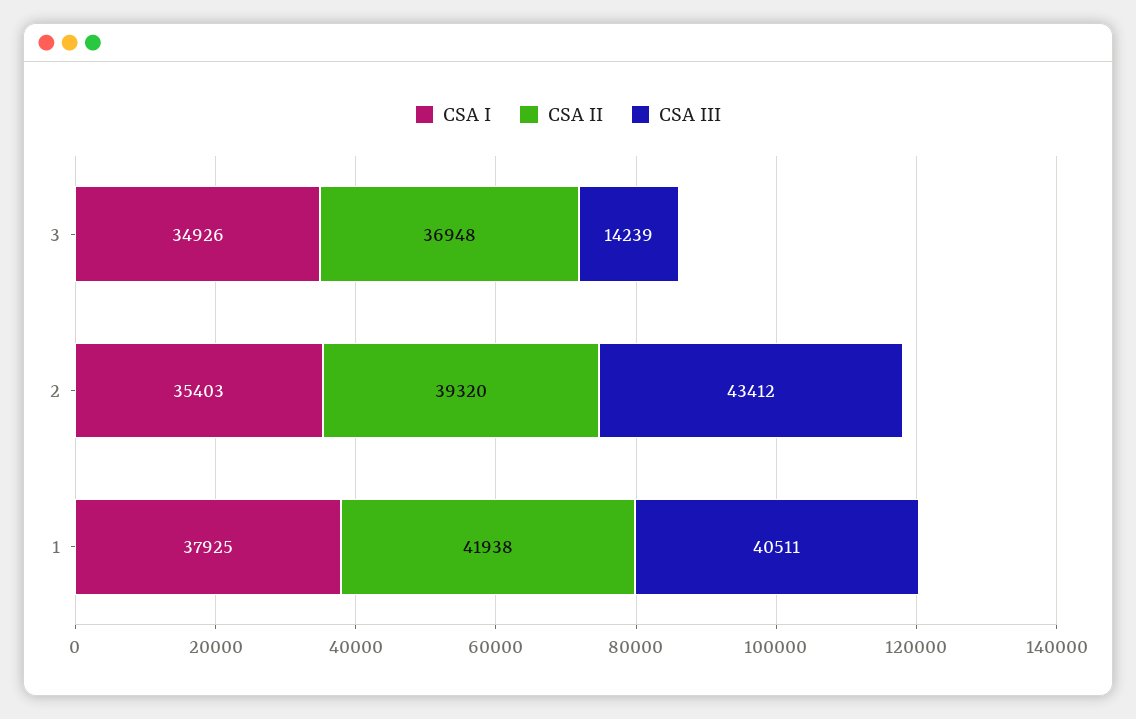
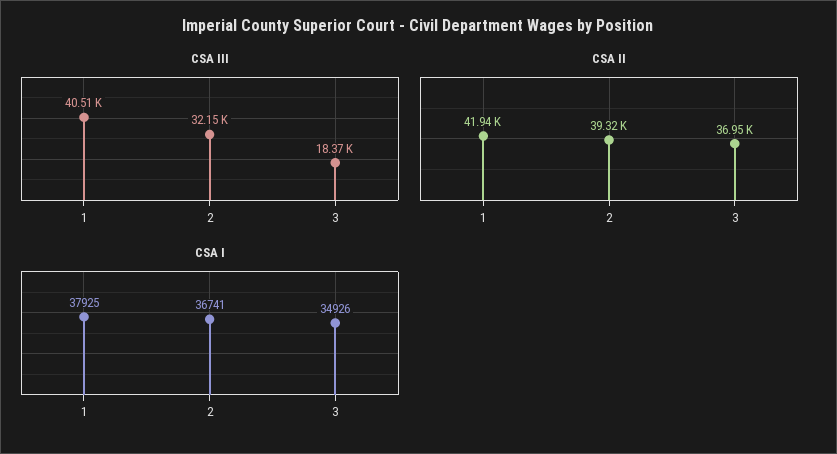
  {
    "CSA I": {
      "3": 34926,
-     "2": 35403,
+     "2": 36741,
      "1": 37925
    },
    "CSA II": {
      "3": 36948,
      "2": 39320,
      "1": 41938
    },
    "CSA III": {
-     "3": 14239,
+     "3": 18370,
-     "2": 43412,
+     "2": 32150,
      "1": 40511
    }
  }

